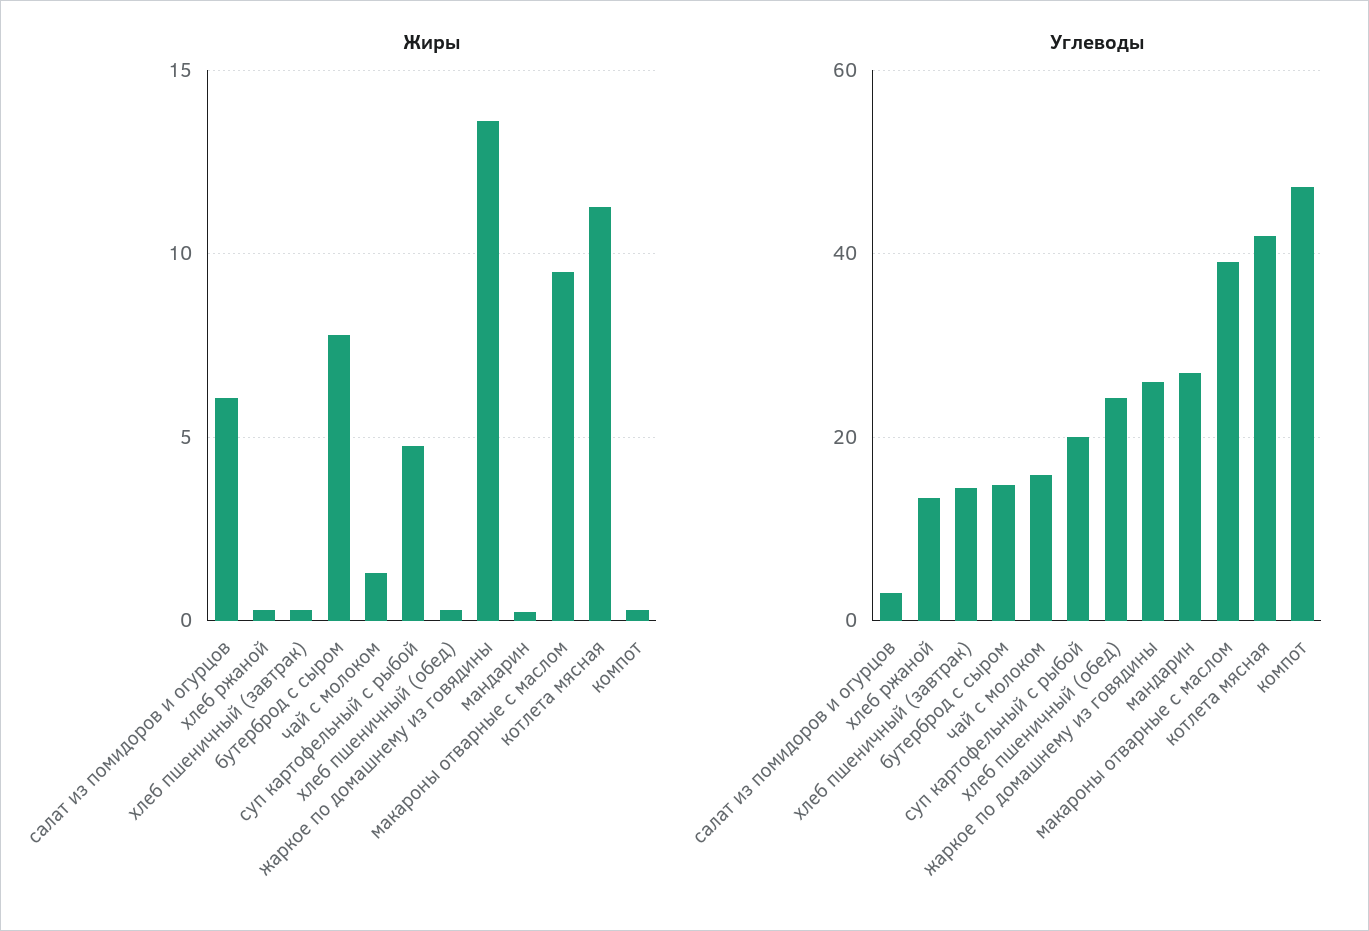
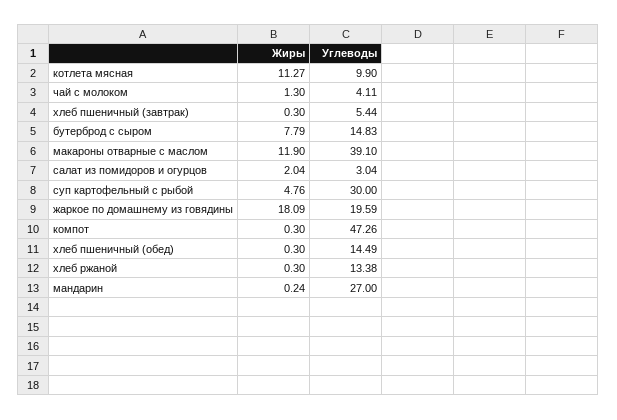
  {
    "Жиры": {
-     "салат из помидоров и огурцов": 6,
+     "салат из помидоров и огурцов": 2.04,
      "хлеб ржаной": 0.3,
      "хлеб пшеничный (завтрак)": 0.3,
      "бутерброд с сыром": 7.79,
      "чай с молоком": 1.3,
      "суп картофельный с рыбой": 4.76,
      "хлеб пшеничный (обед)": 0.3,
-     "жаркое по домашнему из говядины": 13.5,
+     "жаркое по домашнему из говядины": 18.09,
      "мандарин": 0.24,
-     "макароны отварные с маслом": 9.5,
+     "макароны отварные с маслом": 11.9,
      "котлета мясная": 11.27,
      "компот": 0.3
    },
    "Углеводы": {
      "салат из помидоров и огурцов": 3.04,
      "хлеб ржаной": 13.38,
-     "хлеб пшеничный (завтрак)": 14,
+     "хлеб пшеничный (завтрак)": 5.44,
      "бутерброд с сыром": 14.83,
-     "чай с молоком": 16,
+     "чай с молоком": 4.11,
-     "суп картофельный с рыбой": 20,
+     "суп картофельный с рыбой": 30,
-     "хлеб пшеничный (обед)": 24,
+     "хлеб пшеничный (обед)": 14.49,
-     "жаркое по домашнему из говядины": 26,
+     "жаркое по домашнему из говядины": 19.59,
      "мандарин": 27,
      "макароны отварные с маслом": 39.1,
-     "котлета мясная": 42,
+     "котлета мясная": 9.9,
      "компот": 47.26
    }
  }

